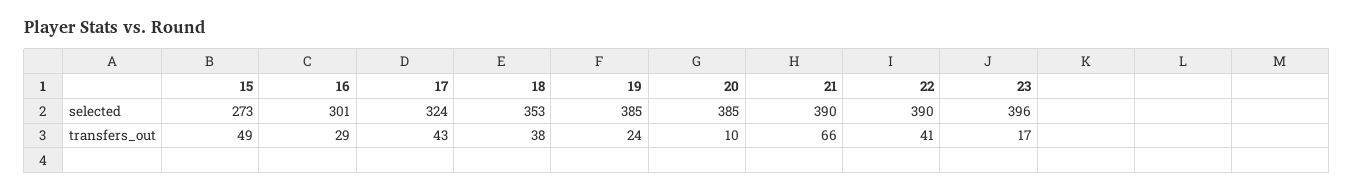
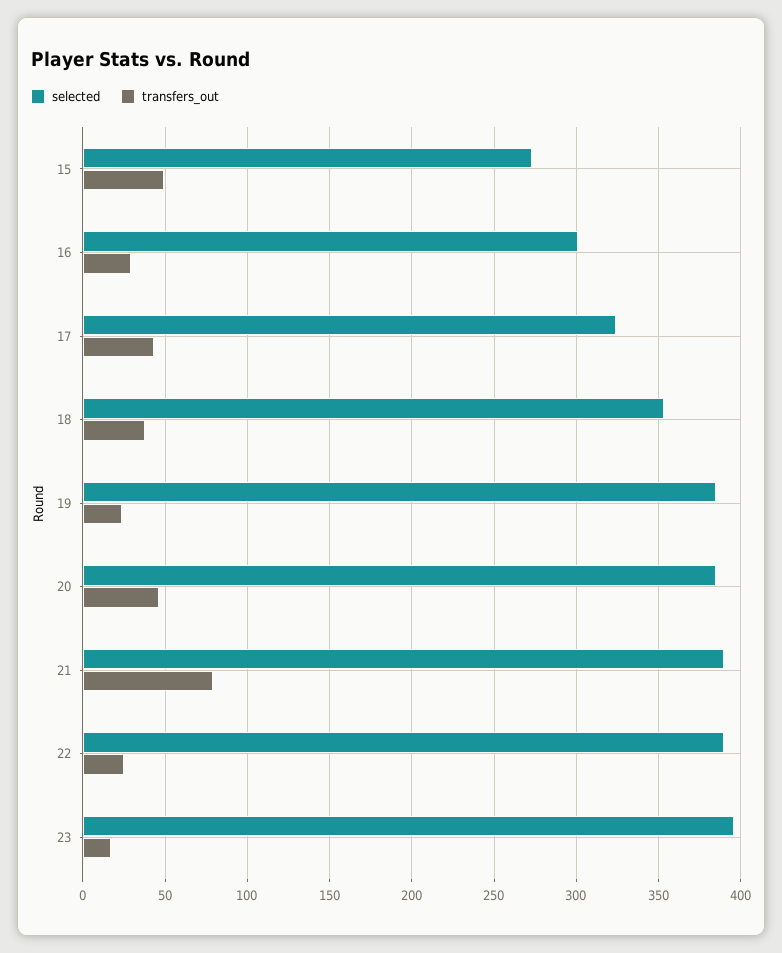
  {
    "selected": {
      "15": 273,
      "16": 301,
      "17": 324,
      "18": 353,
      "19": 385,
      "20": 385,
      "21": 390,
      "22": 390,
      "23": 396
    },
    "transfers_out": {
      "15": 49,
      "16": 29,
      "17": 43,
      "18": 38,
      "19": 24,
-     "20": 10,
+     "20": 45,
-     "21": 66,
+     "21": 80,
-     "22": 41,
+     "22": 25,
      "23": 17
    }
  }

